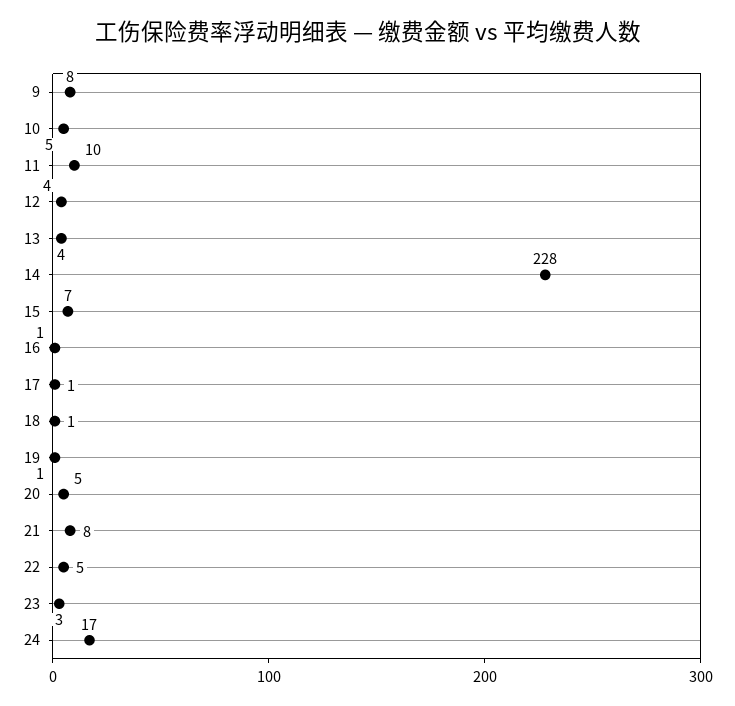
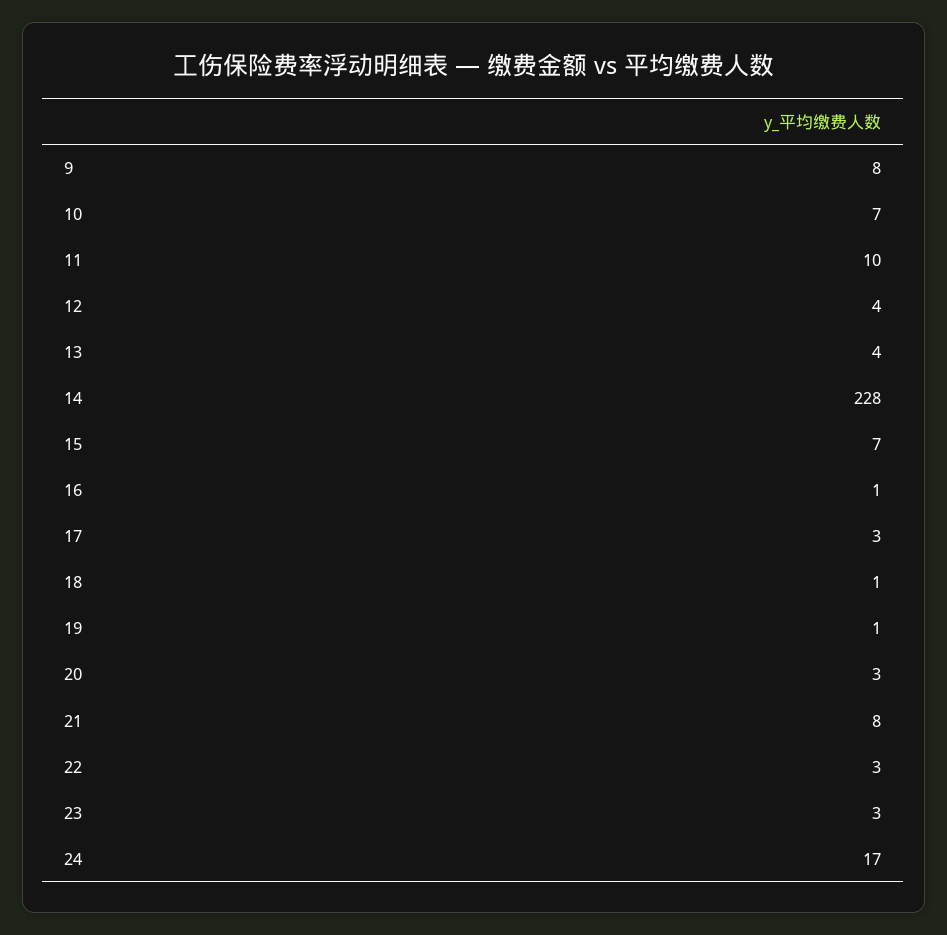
  {
    "9": 8,
-   "10": 5,
+   "10": 7,
    "11": 10,
    "12": 4,
    "13": 4,
    "14": 228,
    "15": 7,
    "16": 1,
-   "17": 1,
+   "17": 3,
    "18": 1,
    "19": 1,
-   "20": 5,
+   "20": 3,
    "21": 8,
-   "22": 5,
+   "22": 3,
    "23": 3,
    "24": 17
  }

